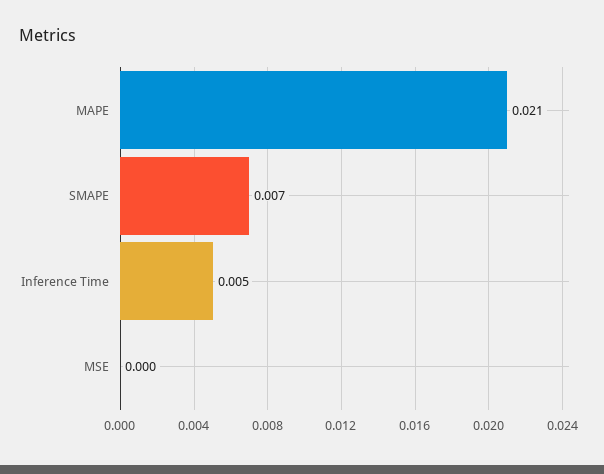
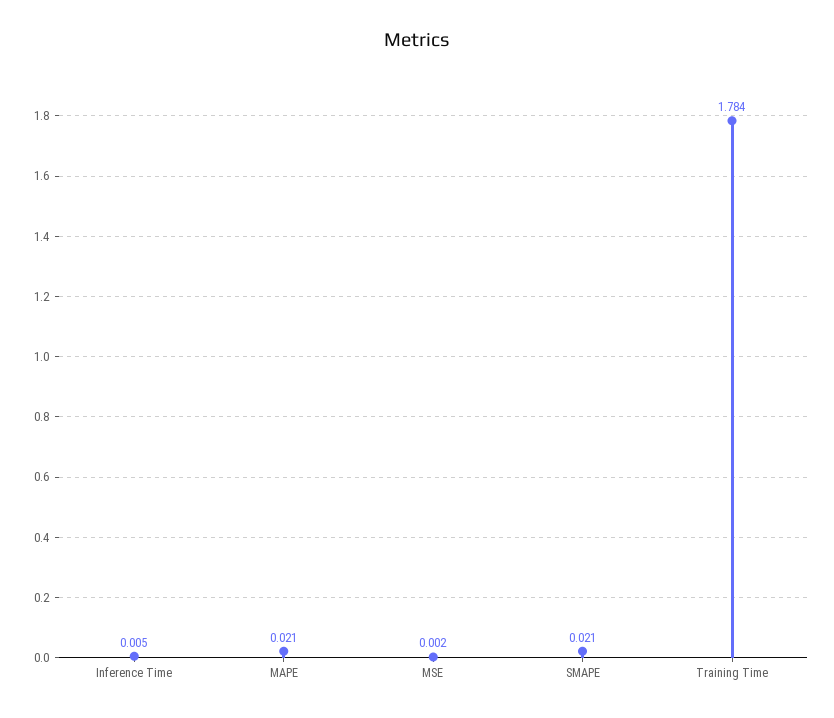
  {
    "MAPE": 0.021,
-   "SMAPE": 0.007,
+   "SMAPE": 0.021,
    "Inference Time": 0.005,
-   "MSE": 0
+   "MSE": 0.002,
+   "Training Time": 1.784
  }

